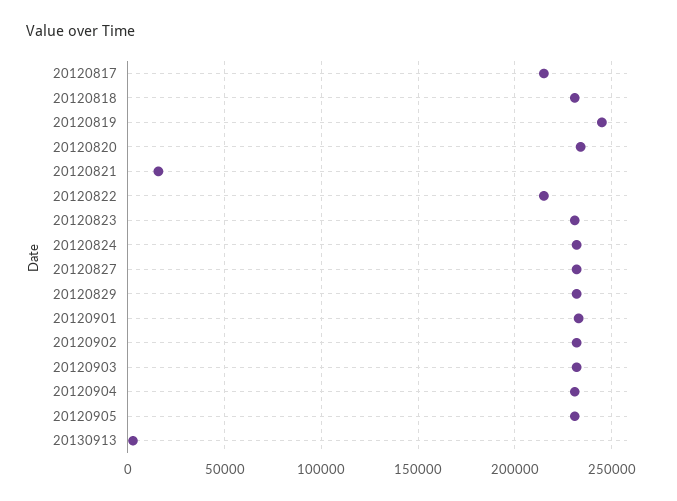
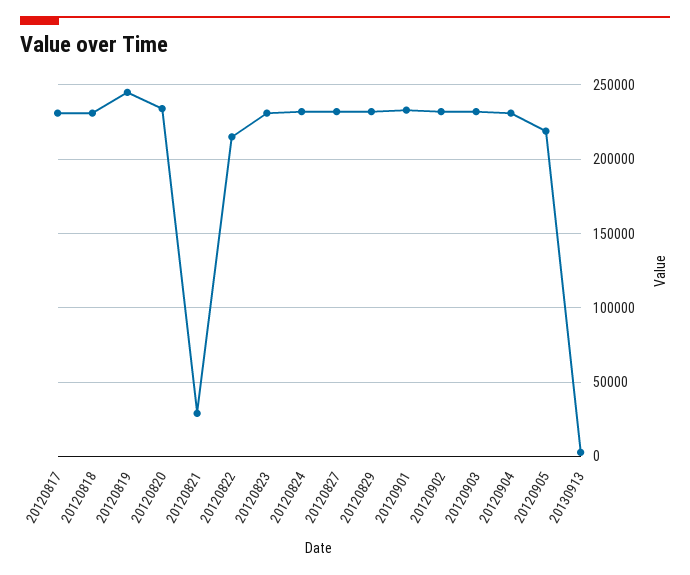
  {
-   "20120817": 215000,
+   "20120817": 230000,
    "20120818": 230000,
    "20120819": 245000,
    "20120820": 235000,
-   "20120821": 15000,
+   "20120821": 30000,
    "20120822": 215000,
    "20120823": 230000,
    "20120824": 230000,
    "20120827": 230000,
    "20120829": 230000,
    "20120901": 235000,
    "20120902": 230000,
    "20120903": 230000,
    "20120904": 230000,
-   "20120905": 230000,
+   "20120905": 220000,
    "20130913": 5000
  }

